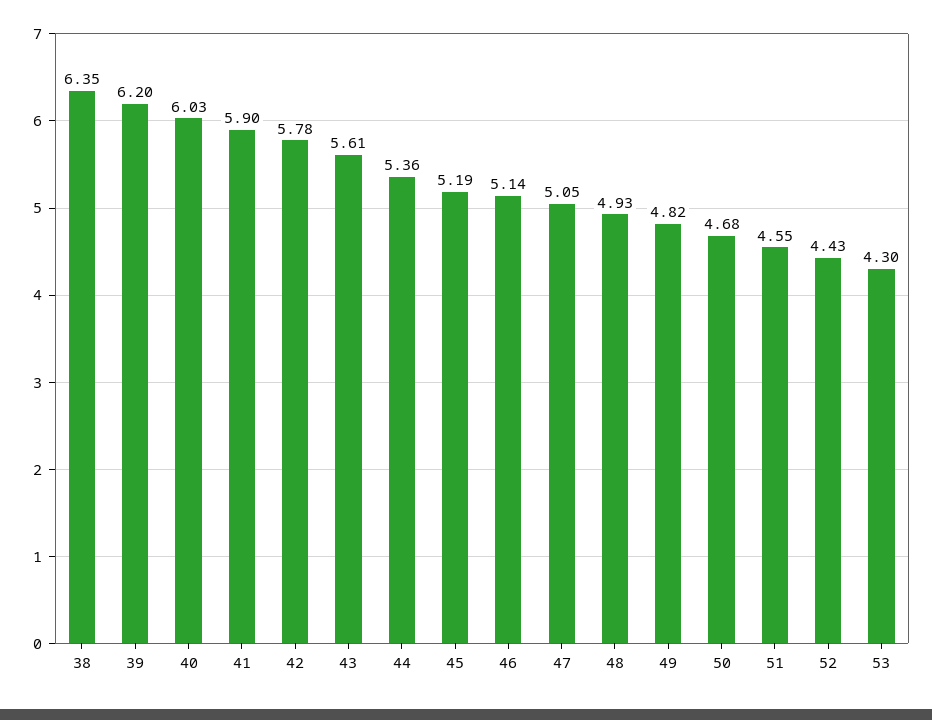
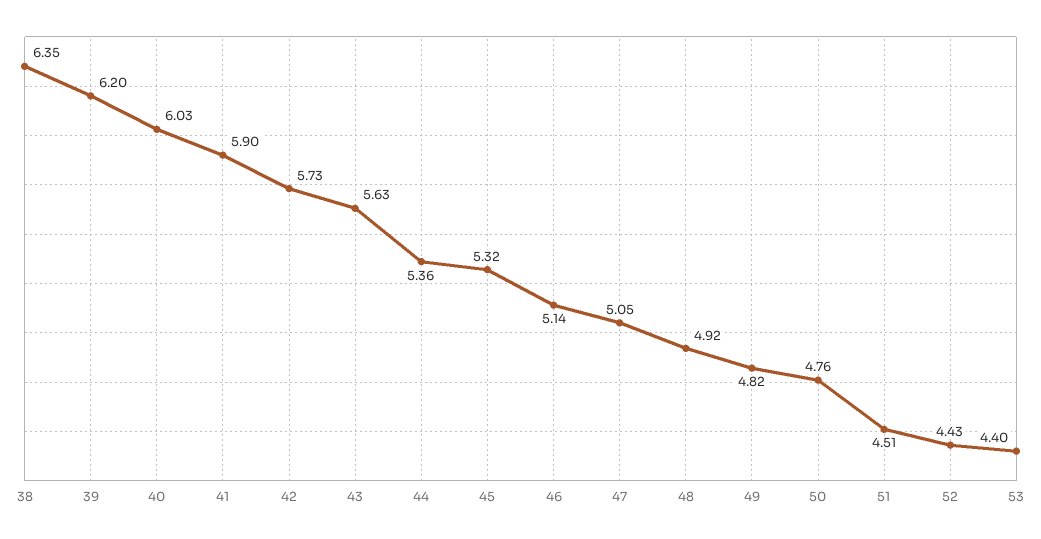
  {
    "38": 6.35,
    "39": 6.2,
    "40": 6.03,
    "41": 5.9,
-   "42": 5.78,
+   "42": 5.73,
-   "43": 5.61,
+   "43": 5.63,
    "44": 5.36,
-   "45": 5.19,
+   "45": 5.32,
    "46": 5.14,
    "47": 5.05,
-   "48": 4.93,
+   "48": 4.92,
    "49": 4.82,
-   "50": 4.68,
+   "50": 4.76,
-   "51": 4.55,
+   "51": 4.51,
    "52": 4.43,
-   "53": 4.3
+   "53": 4.4
  }

